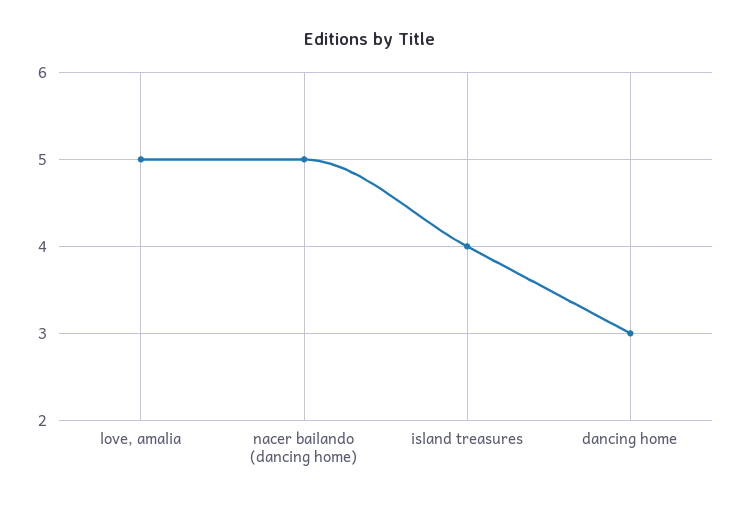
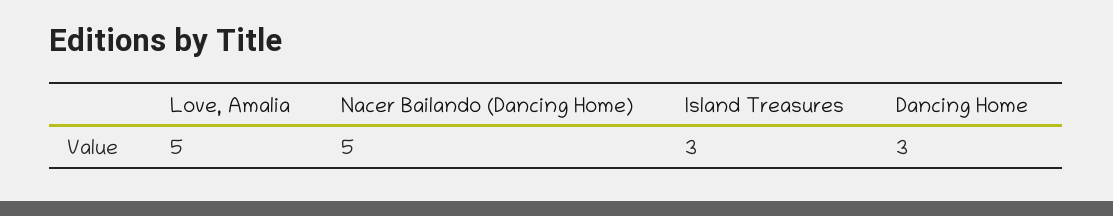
  {
    "love, amalia": 5,
    "nacer bailando (dancing home)": 5,
-   "island treasures": 4,
+   "island treasures": 3,
    "dancing home": 3
  }

